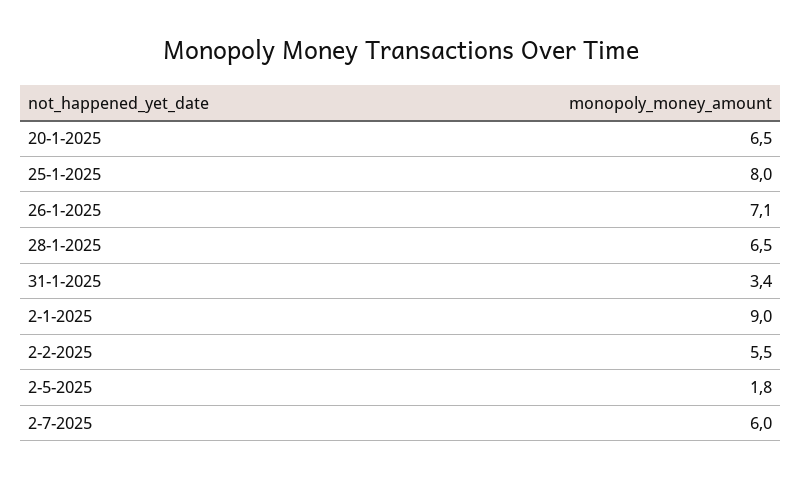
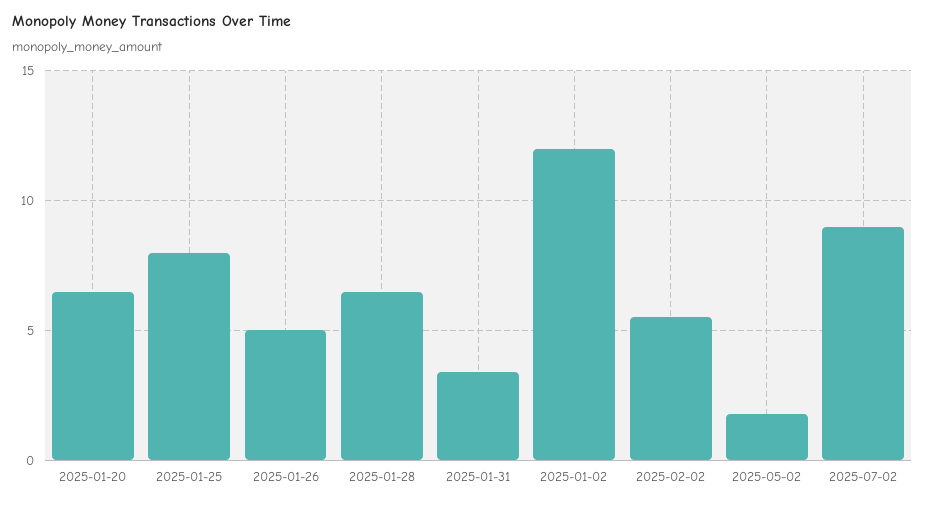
  {
    "20-1-2025": 6.5,
    "25-1-2025": 8,
-   "26-1-2025": 7.1,
+   "26-1-2025": 5,
    "28-1-2025": 6.5,
    "31-1-2025": 3.4,
-   "2-1-2025": 9,
+   "2-1-2025": 12,
    "2-2-2025": 5.5,
    "2-5-2025": 1.8,
-   "2-7-2025": 6
+   "2-7-2025": 9
  }

